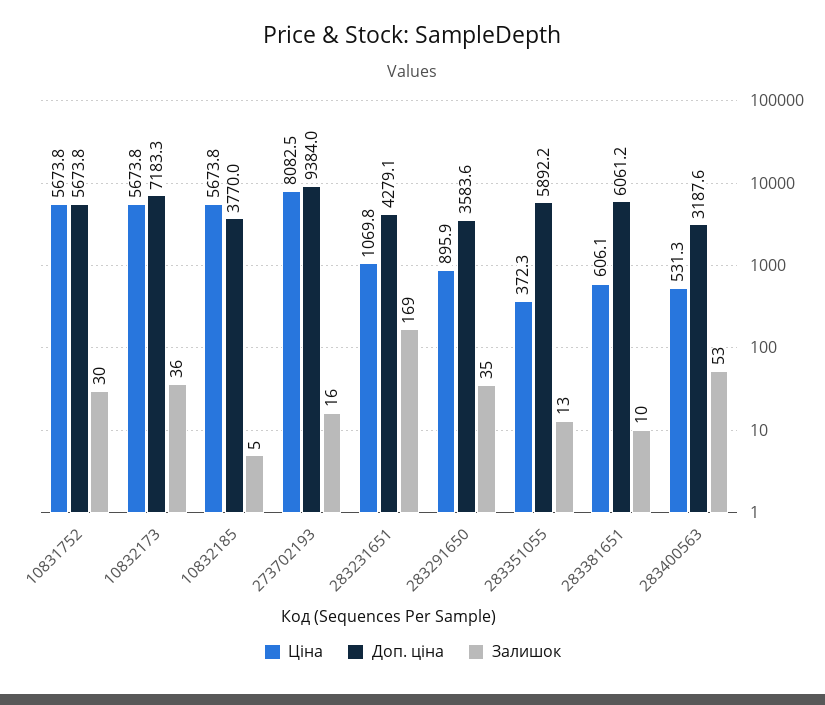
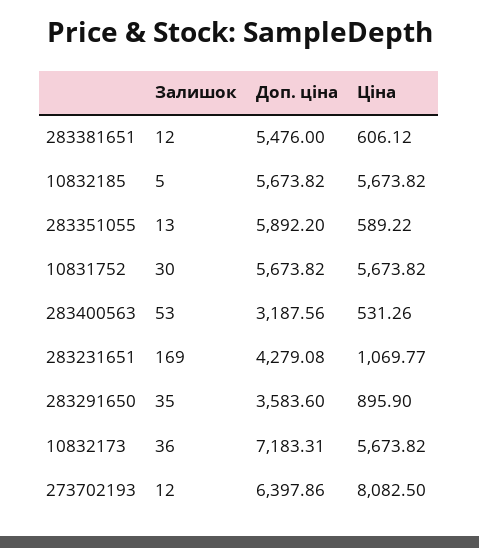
  {
    "Ціна": {
      "10831752": 5673.82,
      "10832173": 5673.82,
      "10832185": 5673.82,
      "273702193": 8082.5,
      "283231651": 1069.77,
      "283291650": 895.9,
-     "283351055": 372.3,
+     "283351055": 589.22,
      "283381651": 606.12,
      "283400563": 531.26
    },
    "Доп. ціна": {
      "10831752": 5673.82,
      "10832173": 7183.31,
-     "10832185": 3770,
+     "10832185": 5673.82,
-     "273702193": 9384,
+     "273702193": 6397.86,
      "283231651": 4279.08,
      "283291650": 3583.6,
      "283351055": 5892.2,
-     "283381651": 6061.2,
+     "283381651": 5476,
      "283400563": 3187.56
    },
    "Залишок": {
      "10831752": 30,
      "10832173": 36,
      "10832185": 5,
-     "273702193": 16,
+     "273702193": 12,
      "283231651": 169,
      "283291650": 35,
      "283351055": 13,
-     "283381651": 10,
+     "283381651": 12,
      "283400563": 53
    }
  }

